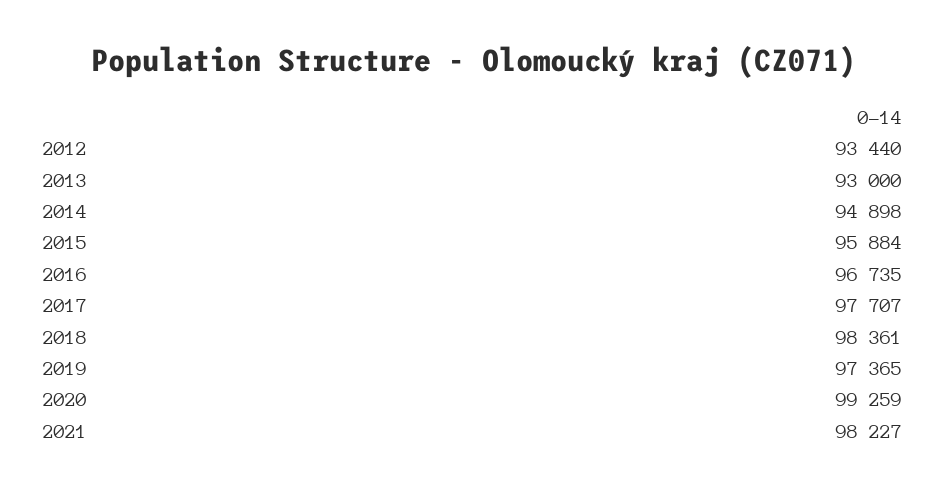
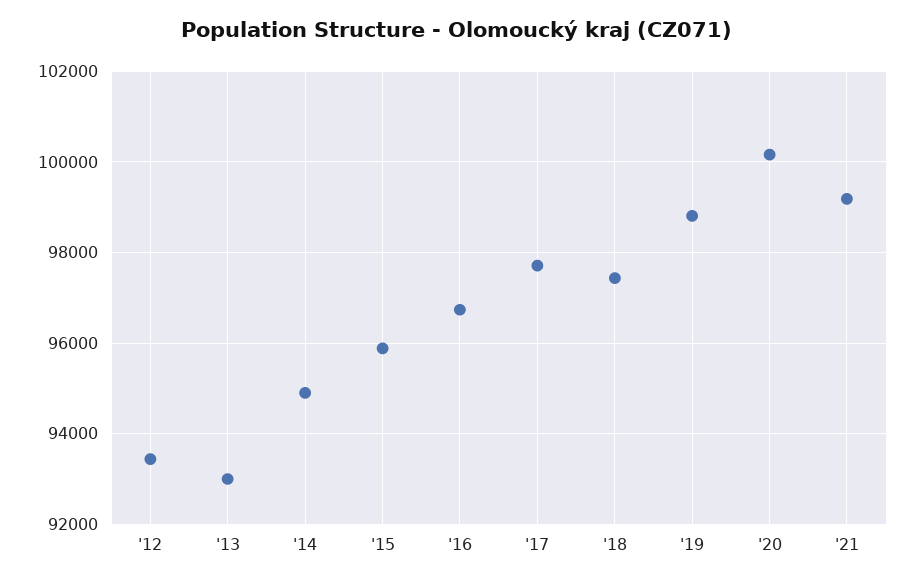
  {
    "2012": 93440,
    "2013": 93000,
    "2014": 94898,
    "2015": 95884,
    "2016": 96735,
    "2017": 97707,
-   "2018": 98361,
+   "2018": 97400,
-   "2019": 97365,
+   "2019": 98800,
-   "2020": 99259,
+   "2020": 100200,
-   "2021": 98227
+   "2021": 99200
  }

